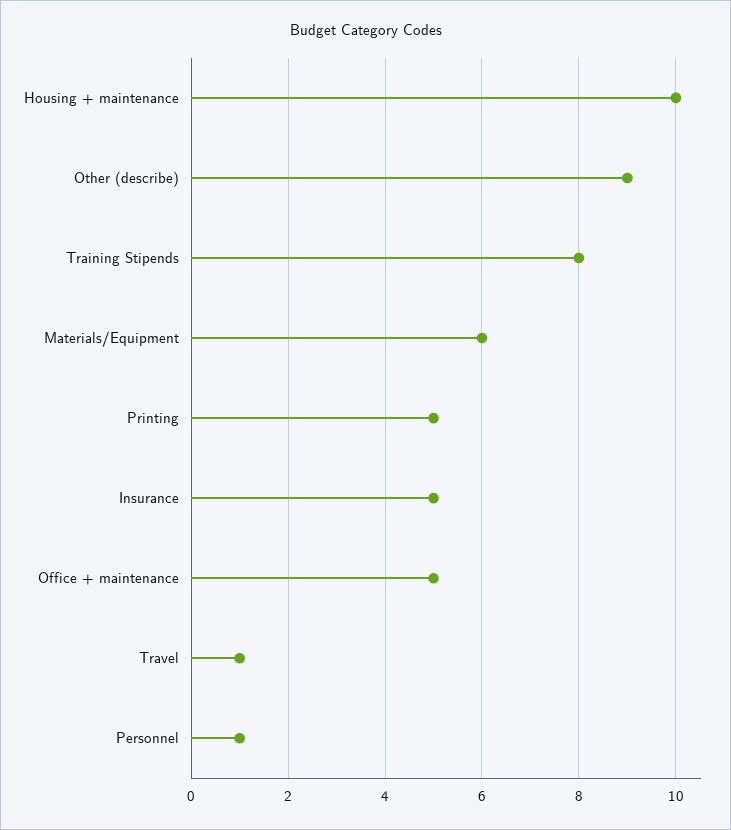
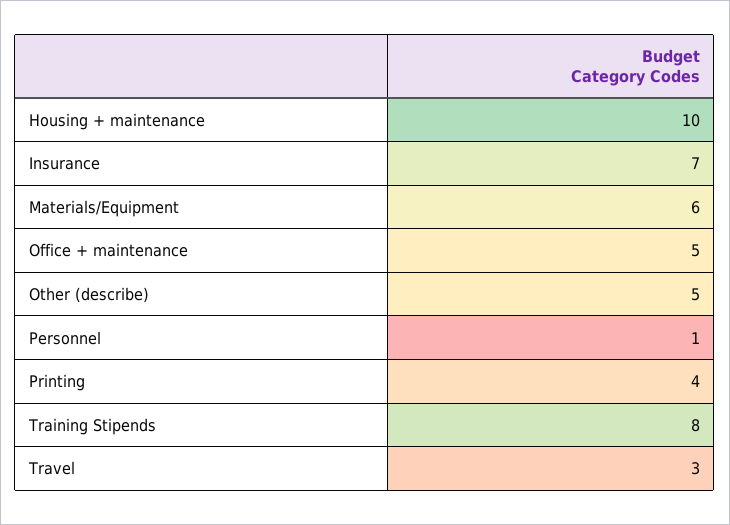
  {
    "Housing + maintenance": 10,
-   "Other (describe)": 9,
+   "Other (describe)": 5,
    "Training Stipends": 8,
    "Materials/Equipment": 6,
-   "Printing": 5,
+   "Printing": 4,
-   "Insurance": 5,
+   "Insurance": 7,
    "Office + maintenance": 5,
-   "Travel": 1,
+   "Travel": 3,
    "Personnel": 1
  }

